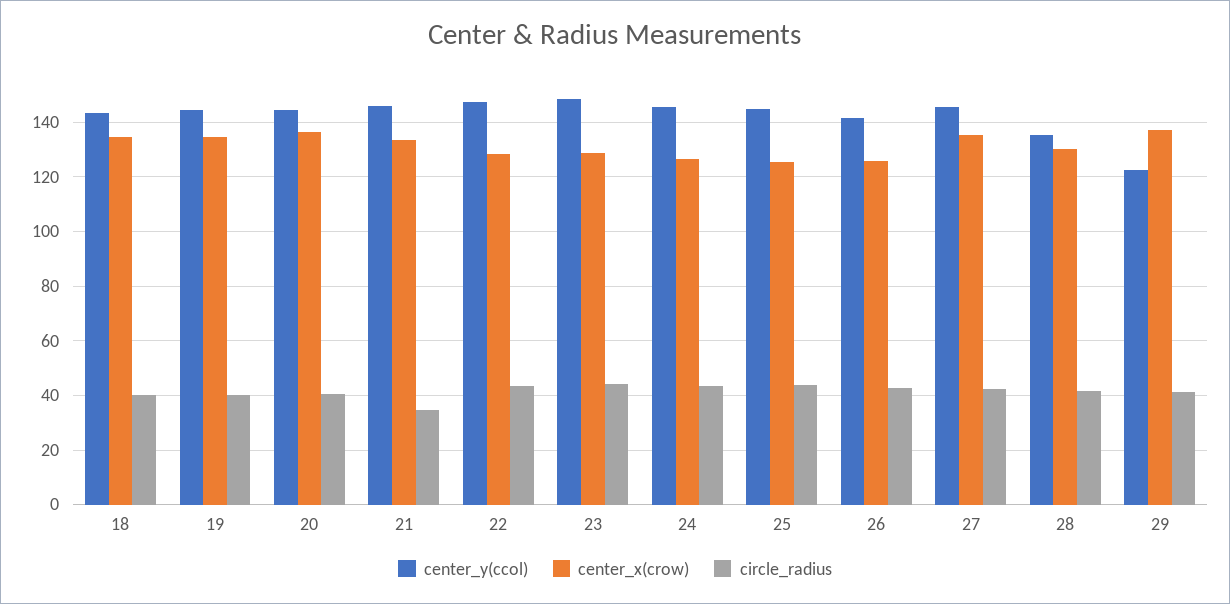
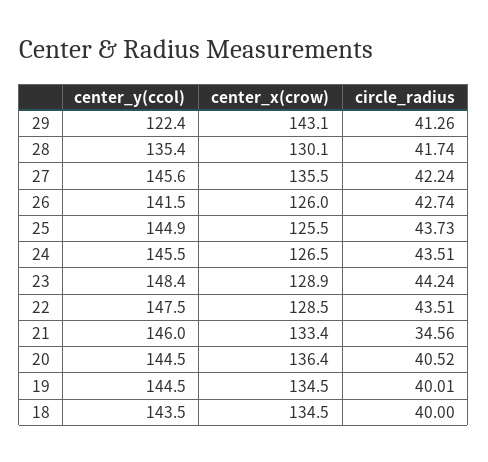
  {
    "center_y(ccol)": {
      "18": 143.5,
      "19": 144.5,
      "20": 144.5,
      "21": 146,
      "22": 147.5,
      "23": 148.4,
      "24": 145.5,
      "25": 144.9,
      "26": 141.5,
      "27": 145.6,
      "28": 135.4,
      "29": 122.4
    },
    "center_x(crow)": {
      "18": 134.5,
      "19": 134.5,
      "20": 136.4,
      "21": 133.4,
      "22": 128.5,
      "23": 128.9,
      "24": 126.5,
      "25": 125.5,
      "26": 126,
      "27": 135.5,
      "28": 130.1,
-     "29": 137.5
+     "29": 143.1
    },
    "circle_radius": {
      "18": 40,
      "19": 40.01,
      "20": 40.52,
      "21": 34.56,
      "22": 43.51,
      "23": 44.24,
      "24": 43.51,
      "25": 43.73,
      "26": 42.74,
      "27": 42.24,
      "28": 41.74,
      "29": 41.26
    }
  }

